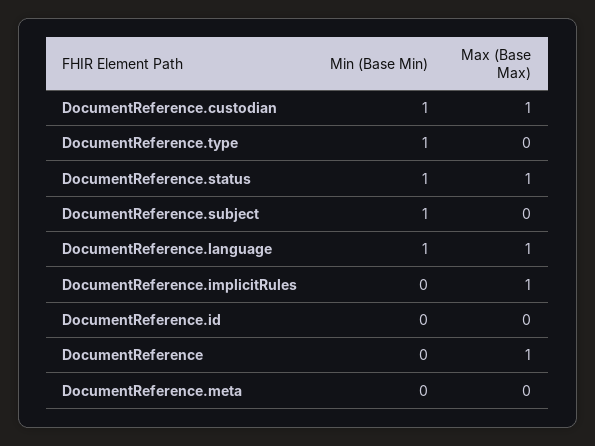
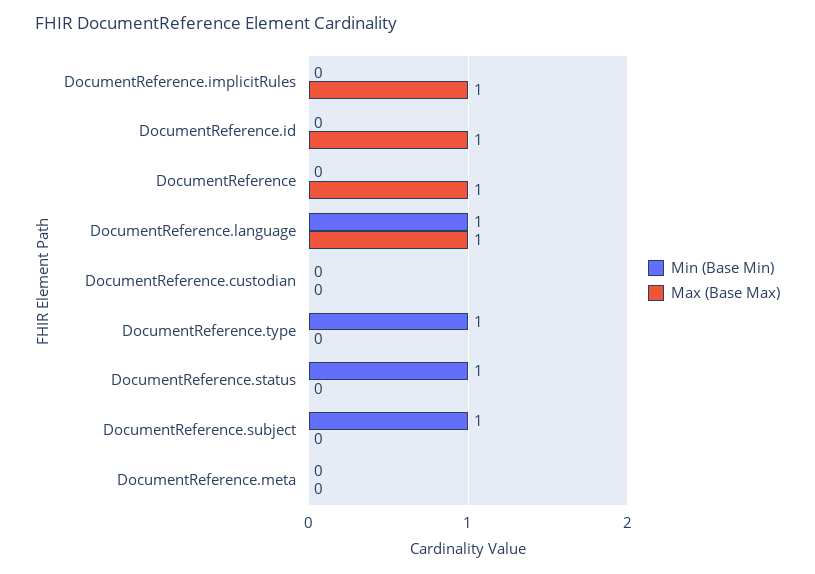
  {
    "Min (Base Min)": {
-     "DocumentReference.custodian": 1,
+     "DocumentReference.custodian": 0,
      "DocumentReference.type": 1,
      "DocumentReference.status": 1,
      "DocumentReference.subject": 1,
      "DocumentReference.language": 1,
      "DocumentReference.implicitRules": 0,
      "DocumentReference.id": 0,
      "DocumentReference": 0,
      "DocumentReference.meta": 0
    },
    "Max (Base Max)": {
-     "DocumentReference.custodian": 1,
+     "DocumentReference.custodian": 0,
      "DocumentReference.type": 0,
-     "DocumentReference.status": 1,
+     "DocumentReference.status": 0,
      "DocumentReference.subject": 0,
      "DocumentReference.language": 1,
      "DocumentReference.implicitRules": 1,
-     "DocumentReference.id": 0,
+     "DocumentReference.id": 1,
      "DocumentReference": 1,
      "DocumentReference.meta": 0
    }
  }

